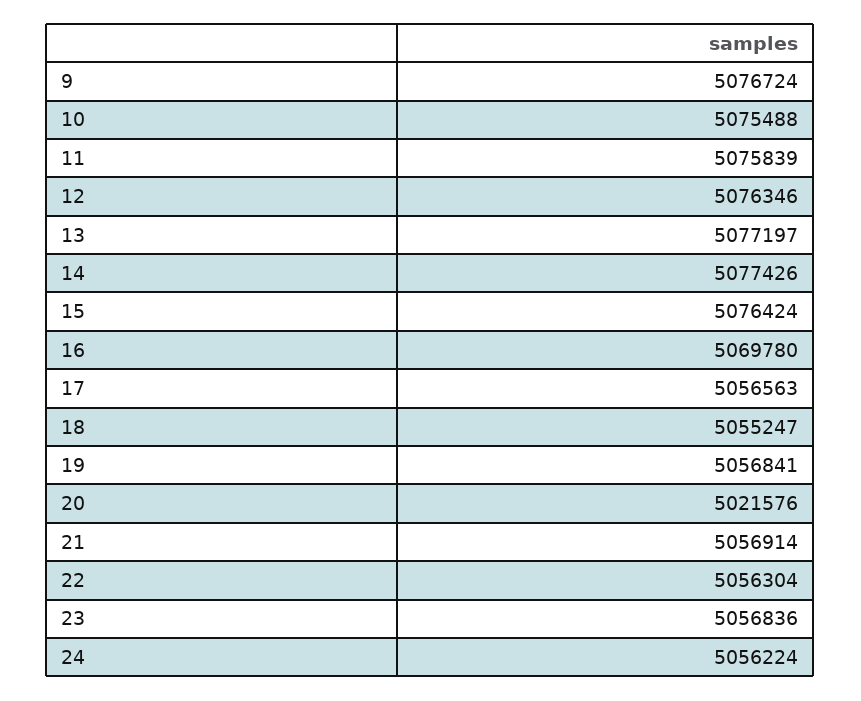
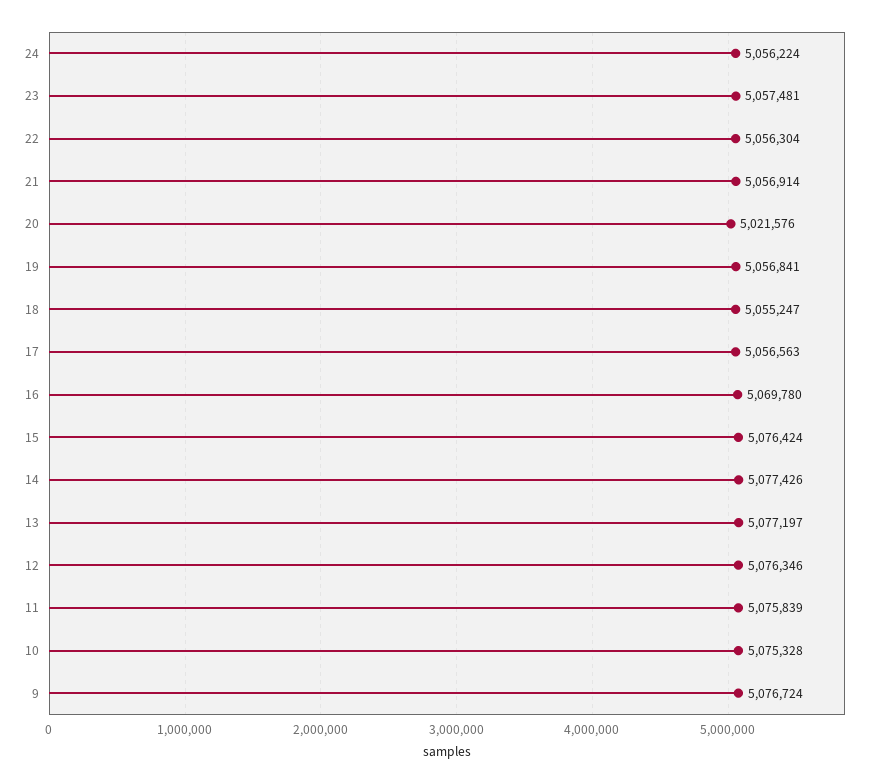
  {
    "9": 5076724,
-   "10": 5075488,
+   "10": 5075328,
    "11": 5075839,
    "12": 5076346,
    "13": 5077197,
    "14": 5077426,
    "15": 5076424,
    "16": 5069780,
    "17": 5056563,
    "18": 5055247,
    "19": 5056841,
    "20": 5021576,
    "21": 5056914,
    "22": 5056304,
-   "23": 5056836,
+   "23": 5057481,
    "24": 5056224
  }

